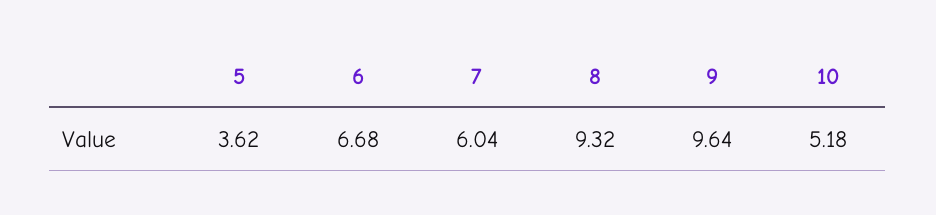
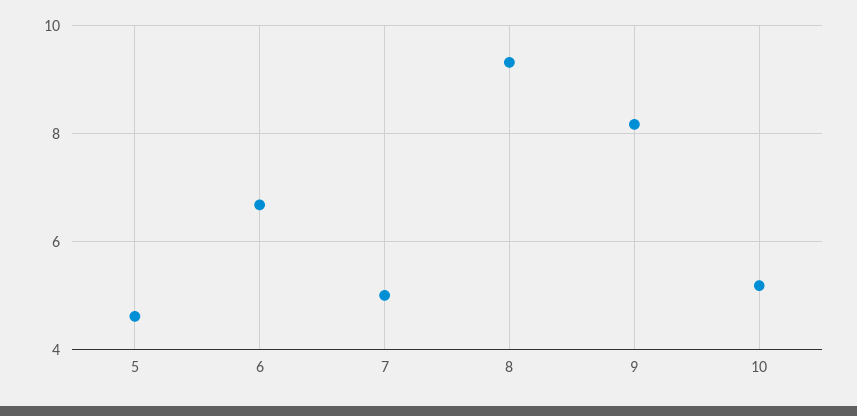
  {
-   "5": 3.62,
+   "5": 4.6,
    "6": 6.68,
-   "7": 6.04,
+   "7": 5,
    "8": 9.32,
-   "9": 9.64,
+   "9": 8.2,
    "10": 5.18
  }

